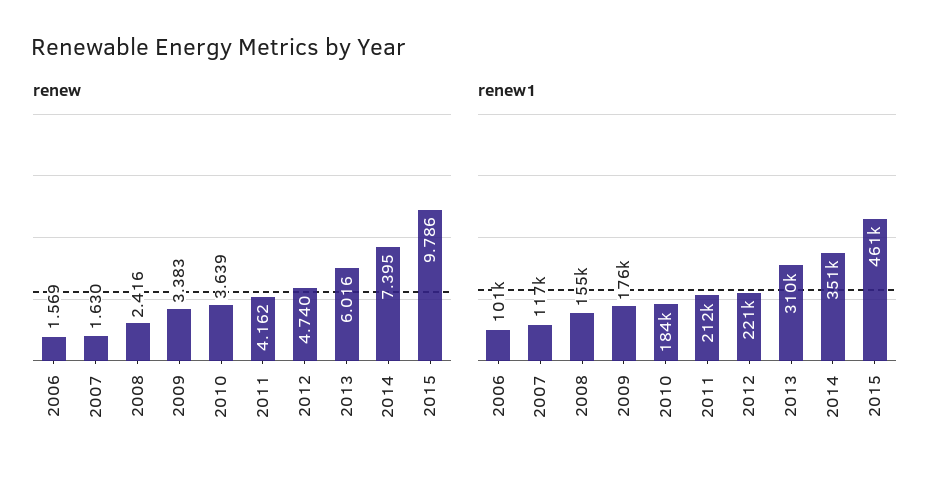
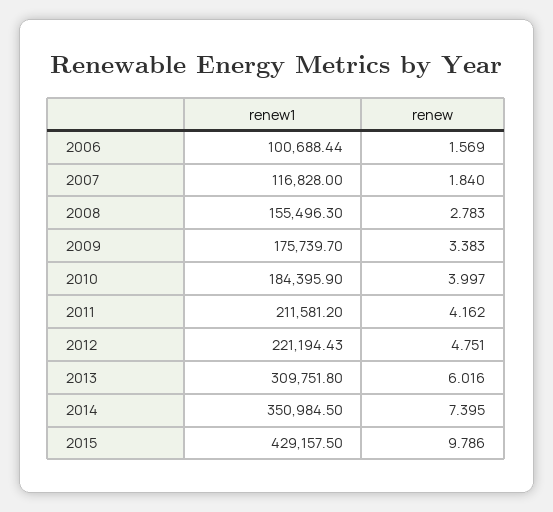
  {
    "renew": {
      "2006": 1.569,
-     "2007": 1.63,
+     "2007": 1.84,
-     "2008": 2.416,
+     "2008": 2.783,
      "2009": 3.383,
-     "2010": 3.639,
+     "2010": 3.997,
      "2011": 4.162,
-     "2012": 4.74,
+     "2012": 4.751,
      "2013": 6.016,
      "2014": 7.395,
      "2015": 9.786
    },
    "renew1": {
      "2006": 100688.44,
      "2007": 116828,
      "2008": 155496.3,
      "2009": 175739.7,
      "2010": 184395.9,
      "2011": 211581.2,
      "2012": 221194.43,
      "2013": 309751.8,
      "2014": 350984.5,
-     "2015": 461000
+     "2015": 429157.5
    }
  }

